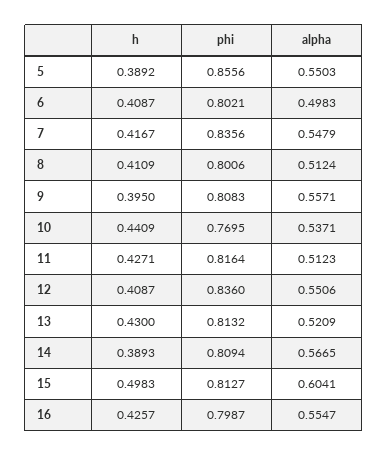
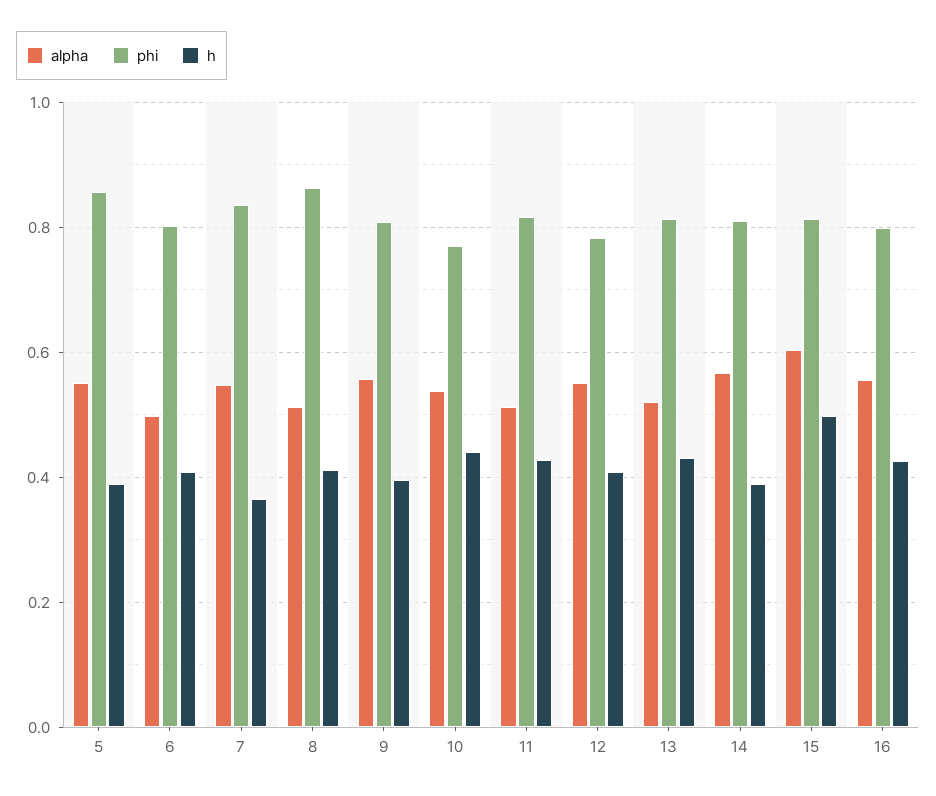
  {
    "h": {
      "5": 0.3892,
      "6": 0.4087,
-     "7": 0.4167,
+     "7": 0.36,
      "8": 0.4109,
      "9": 0.395,
      "10": 0.4409,
      "11": 0.4271,
      "12": 0.4087,
      "13": 0.43,
      "14": 0.3893,
      "15": 0.4983,
      "16": 0.4257
    },
    "phi": {
      "5": 0.8556,
      "6": 0.8021,
      "7": 0.8356,
-     "8": 0.8006,
+     "8": 0.86,
      "9": 0.8083,
      "10": 0.7695,
      "11": 0.8164,
-     "12": 0.836,
+     "12": 0.78,
      "13": 0.8132,
      "14": 0.8094,
      "15": 0.8127,
      "16": 0.7987
    },
    "alpha": {
      "5": 0.5503,
      "6": 0.4983,
      "7": 0.5479,
      "8": 0.5124,
      "9": 0.5571,
      "10": 0.5371,
      "11": 0.5123,
      "12": 0.5506,
      "13": 0.5209,
      "14": 0.5665,
      "15": 0.6041,
      "16": 0.5547
    }
  }

